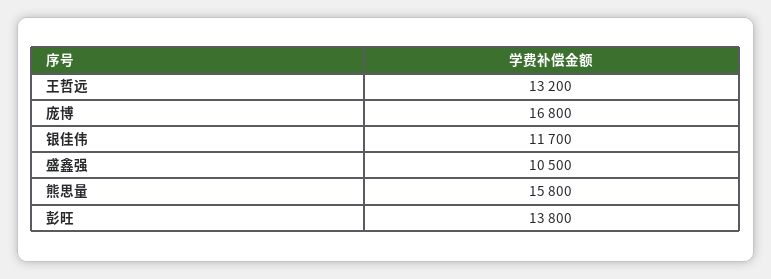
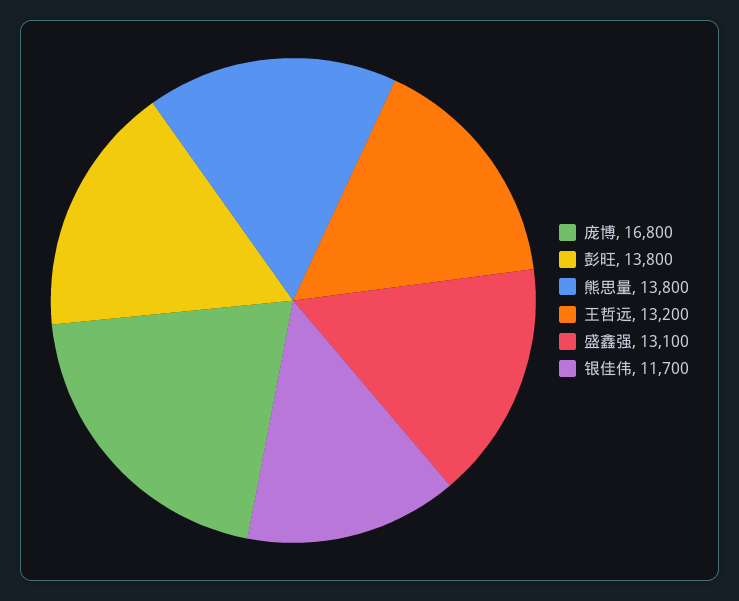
  {
    "王哲远": 13200,
    "庞博": 16800,
    "银佳伟": 11700,
-   "盛鑫强": 10500,
+   "盛鑫强": 13100,
-   "熊思量": 15800,
+   "熊思量": 13800,
    "彭旺": 13800
  }

